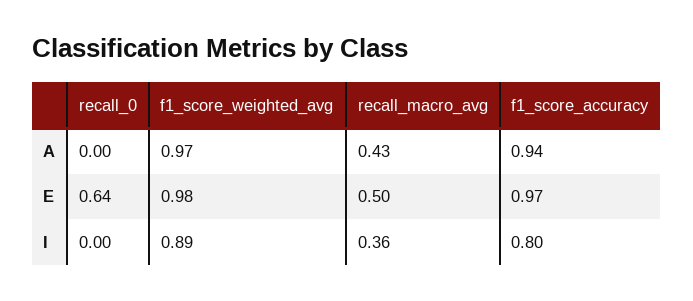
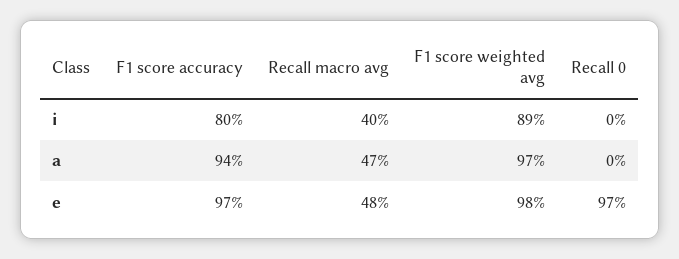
  {
    "recall_0": {
      "A": 0,
-     "E": 0.64,
+     "E": 0.97,
      "I": 0
    },
    "f1_score_weighted_avg": {
      "A": 0.97,
      "E": 0.98,
      "I": 0.89
    },
    "recall_macro_avg": {
-     "A": 0.43,
+     "A": 0.47,
-     "E": 0.5,
+     "E": 0.48,
-     "I": 0.36
+     "I": 0.4
    },
    "f1_score_accuracy": {
      "A": 0.94,
      "E": 0.97,
      "I": 0.8
    }
  }

